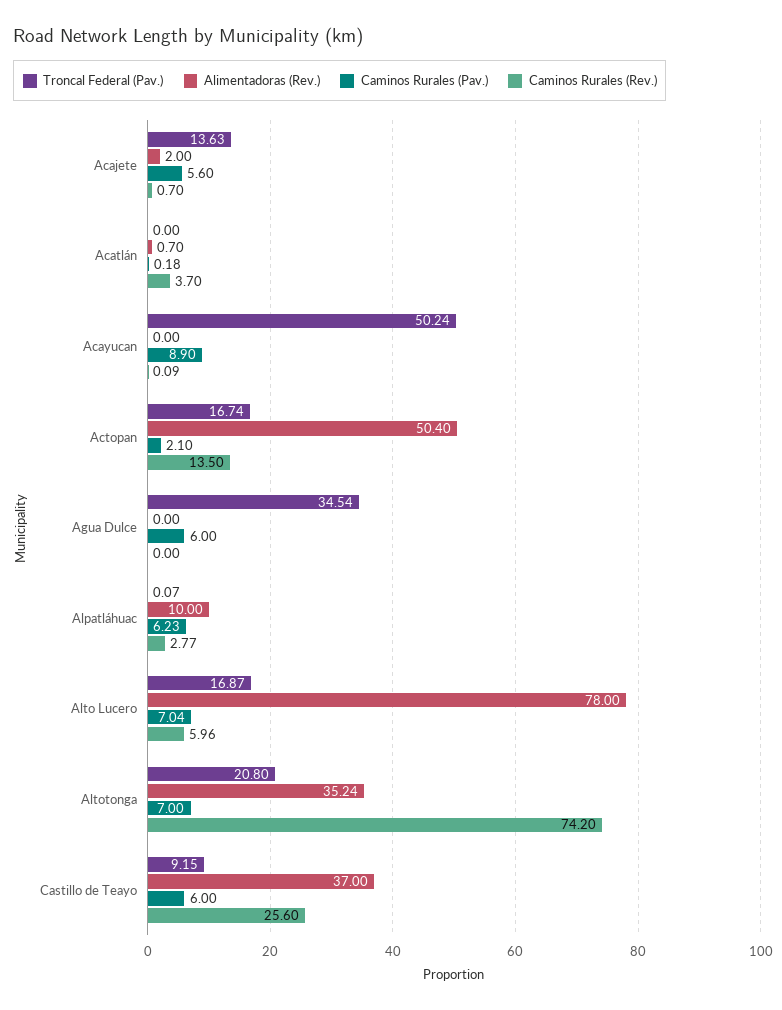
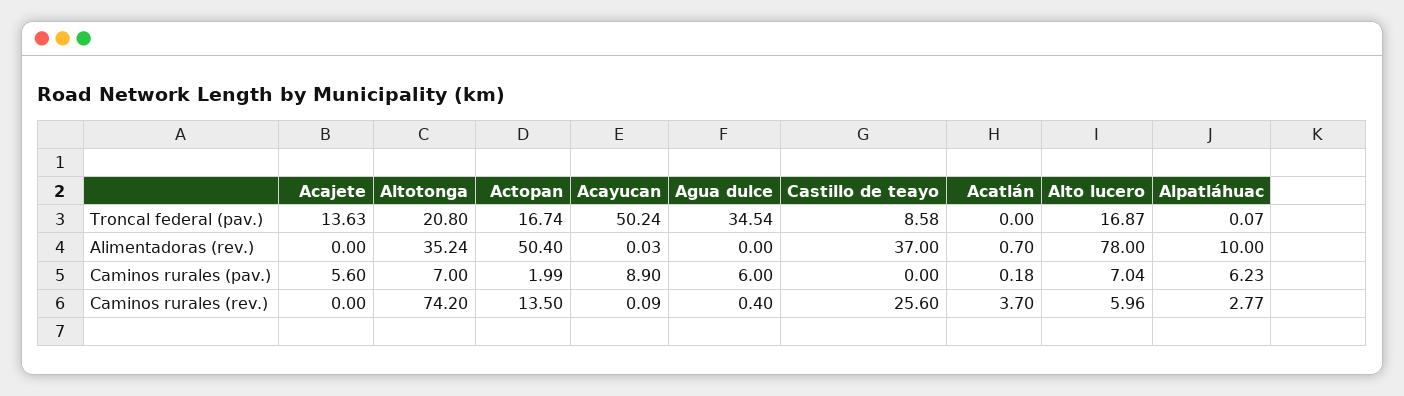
  {
    "Troncal Federal (Pav.)": {
      "Acajete": 13.63,
      "Acatlán": 0,
      "Acayucan": 50.24,
      "Actopan": 16.74,
      "Agua Dulce": 34.54,
      "Alpatláhuac": 0.07,
      "Alto Lucero": 16.87,
      "Altotonga": 20.8,
-     "Castillo de Teayo": 9.15
+     "Castillo de Teayo": 8.58
    },
    "Alimentadoras (Rev.)": {
-     "Acajete": 2,
+     "Acajete": 0,
      "Acatlán": 0.7,
-     "Acayucan": 0,
+     "Acayucan": 0.03,
      "Actopan": 50.4,
      "Agua Dulce": 0,
      "Alpatláhuac": 10,
      "Alto Lucero": 78,
      "Altotonga": 35.24,
      "Castillo de Teayo": 37
    },
    "Caminos Rurales (Pav.)": {
      "Acajete": 5.6,
      "Acatlán": 0.18,
      "Acayucan": 8.9,
-     "Actopan": 2.1,
+     "Actopan": 1.99,
      "Agua Dulce": 6,
      "Alpatláhuac": 6.23,
      "Alto Lucero": 7.04,
      "Altotonga": 7,
-     "Castillo de Teayo": 6
+     "Castillo de Teayo": 0
    },
    "Caminos Rurales (Rev.)": {
-     "Acajete": 0.7,
+     "Acajete": 0,
      "Acatlán": 3.7,
      "Acayucan": 0.09,
      "Actopan": 13.5,
-     "Agua Dulce": 0,
+     "Agua Dulce": 0.4,
      "Alpatláhuac": 2.77,
      "Alto Lucero": 5.96,
      "Altotonga": 74.2,
      "Castillo de Teayo": 25.6
    }
  }

